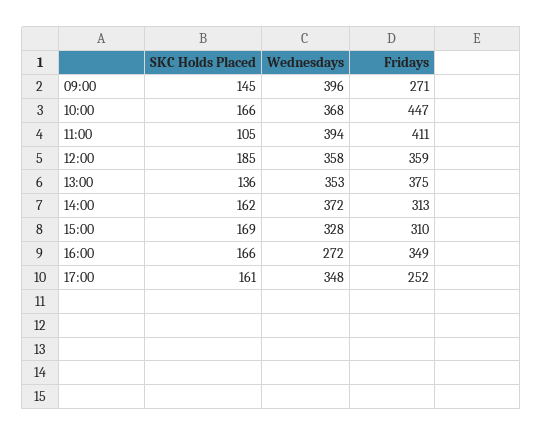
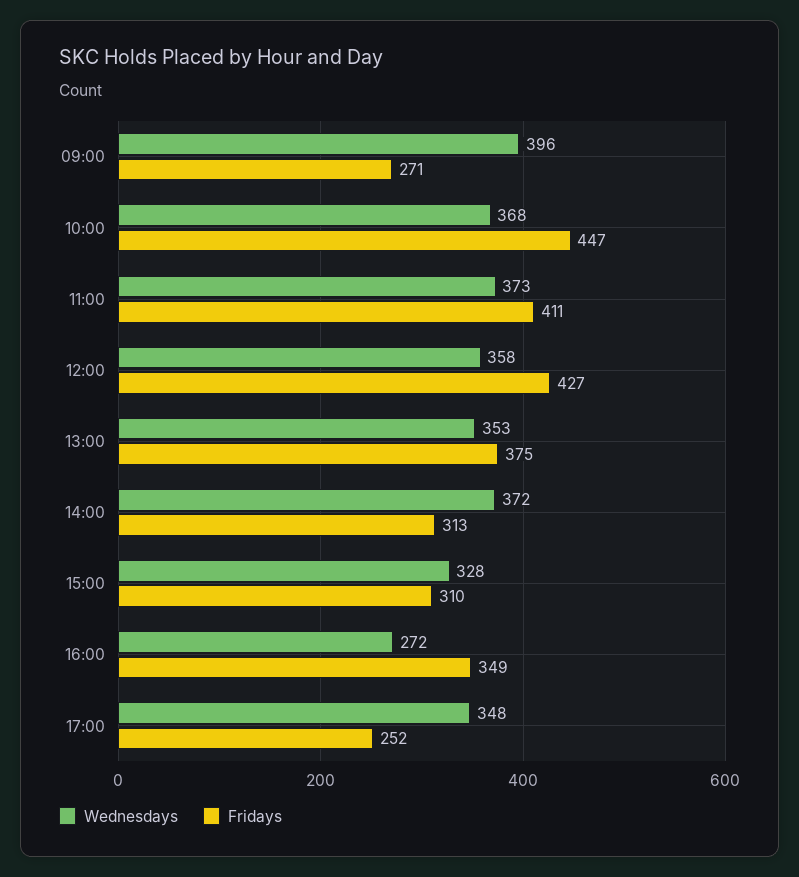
  {
-   "SKC Holds Placed": {
-     "09:00": 145,
-     "10:00": 166,
-     "11:00": 105,
-     "12:00": 185,
-     "13:00": 136,
-     "14:00": 162,
-     "15:00": 169,
-     "16:00": 166,
-     "17:00": 161
-   },
    "Wednesdays": {
      "09:00": 396,
      "10:00": 368,
-     "11:00": 394,
+     "11:00": 373,
      "12:00": 358,
      "13:00": 353,
      "14:00": 372,
      "15:00": 328,
      "16:00": 272,
      "17:00": 348
    },
    "Fridays": {
      "09:00": 271,
      "10:00": 447,
      "11:00": 411,
-     "12:00": 359,
+     "12:00": 427,
      "13:00": 375,
      "14:00": 313,
      "15:00": 310,
      "16:00": 349,
      "17:00": 252
    }
  }

